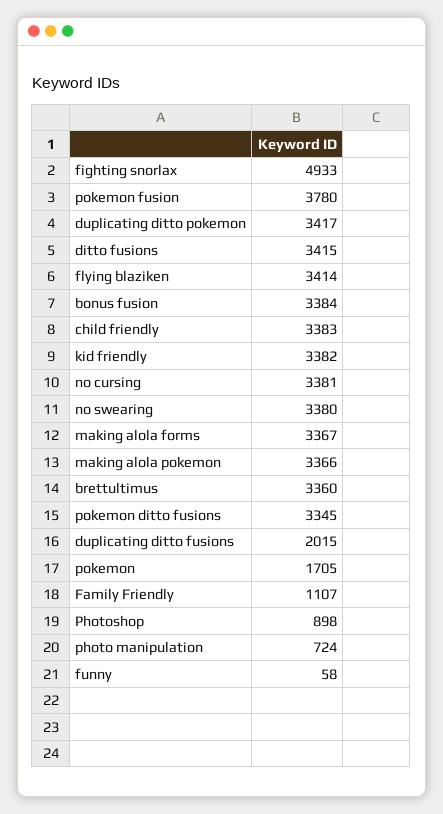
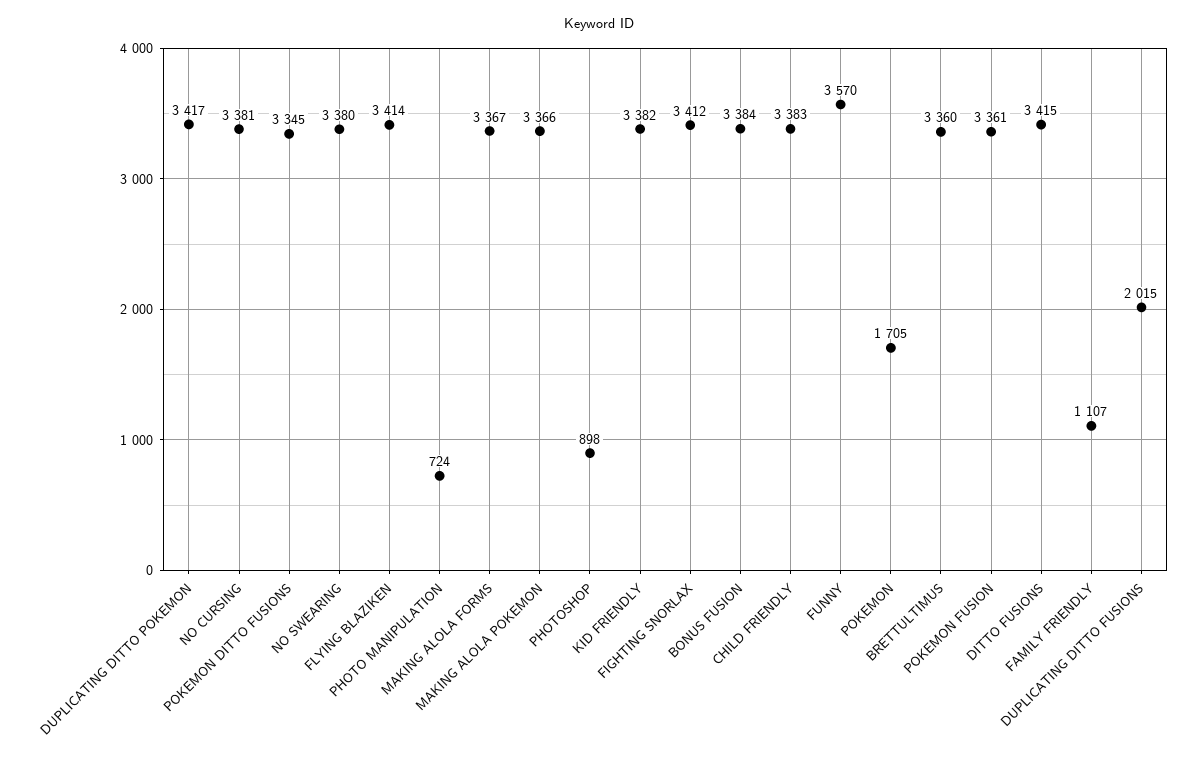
  {
-   "fighting snorlax": 4933,
+   "fighting snorlax": 3412,
-   "pokemon fusion": 3780,
+   "pokemon fusion": 3361,
    "duplicating ditto pokemon": 3417,
    "ditto fusions": 3415,
    "flying blaziken": 3414,
    "bonus fusion": 3384,
    "child friendly": 3383,
    "kid friendly": 3382,
    "no cursing": 3381,
    "no swearing": 3380,
    "making alola forms": 3367,
    "making alola pokemon": 3366,
    "brettultimus": 3360,
    "pokemon ditto fusions": 3345,
    "duplicating ditto fusions": 2015,
    "pokemon": 1705,
    "Family Friendly": 1107,
    "Photoshop": 898,
    "photo manipulation": 724,
-   "funny": 58
+   "funny": 3570
  }

